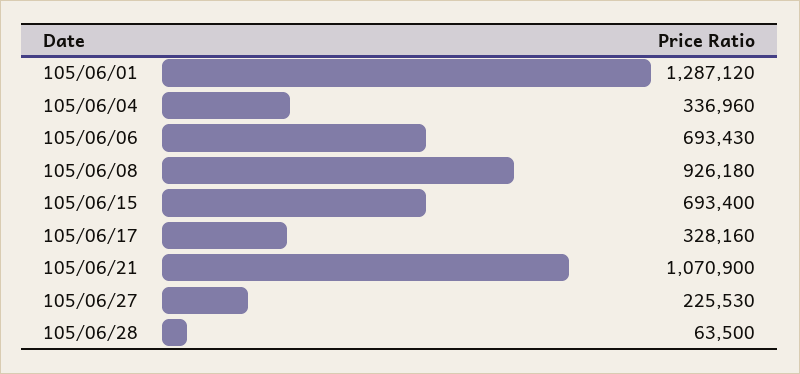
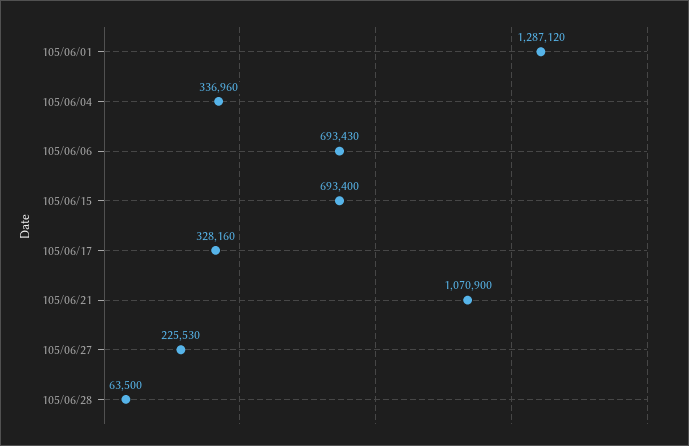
  {
    "105/06/01": 1287120,
    "105/06/04": 336960,
    "105/06/06": 693430,
-   "105/06/08": 926180,
    "105/06/15": 693400,
    "105/06/17": 328160,
    "105/06/21": 1070900,
    "105/06/27": 225530,
    "105/06/28": 63500
  }

